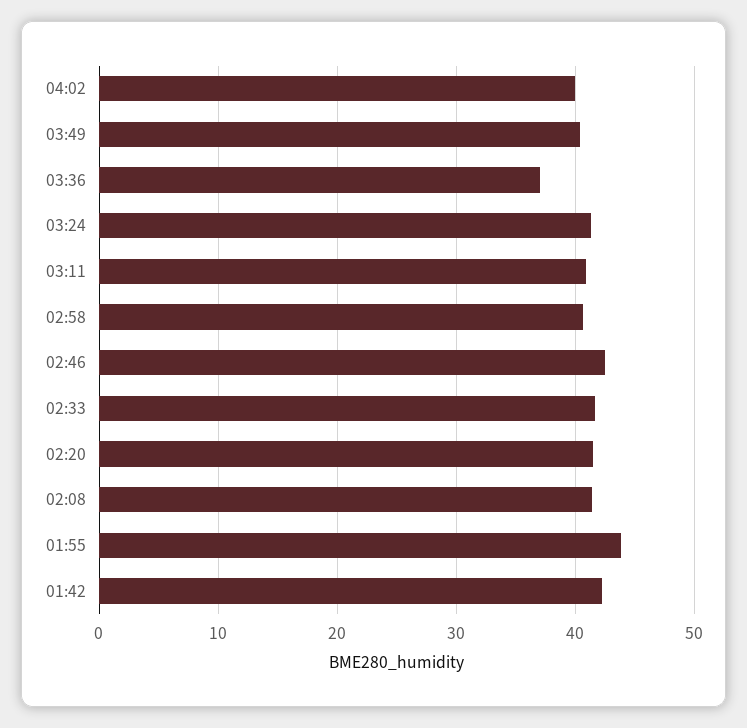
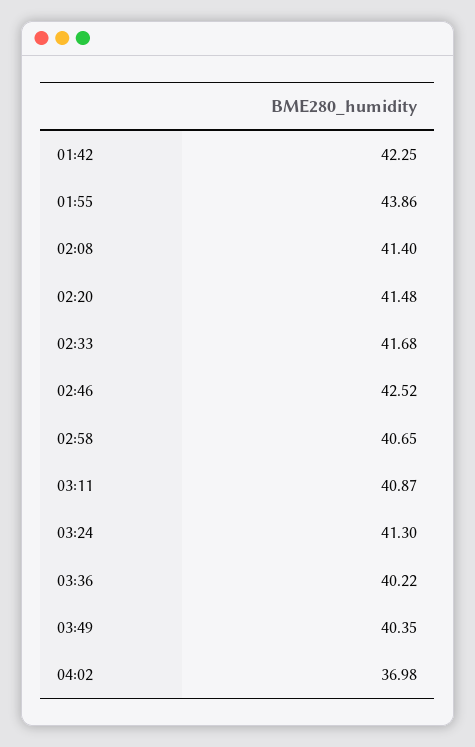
  {
-   "04:02": 40,
+   "04:02": 36.98,
    "03:49": 40.35,
-   "03:36": 37,
+   "03:36": 40.22,
    "03:24": 41.3,
    "03:11": 40.87,
    "02:58": 40.65,
    "02:46": 42.52,
    "02:33": 41.68,
    "02:20": 41.48,
    "02:08": 41.4,
    "01:55": 43.86,
    "01:42": 42.25
  }

